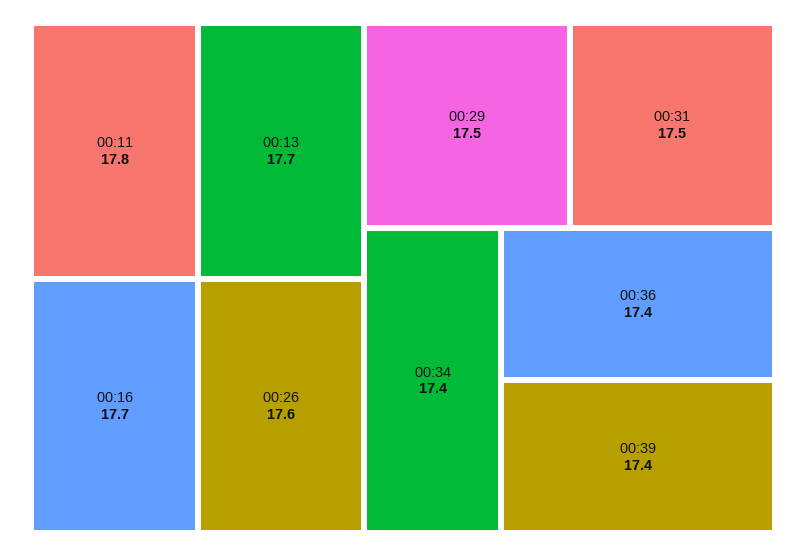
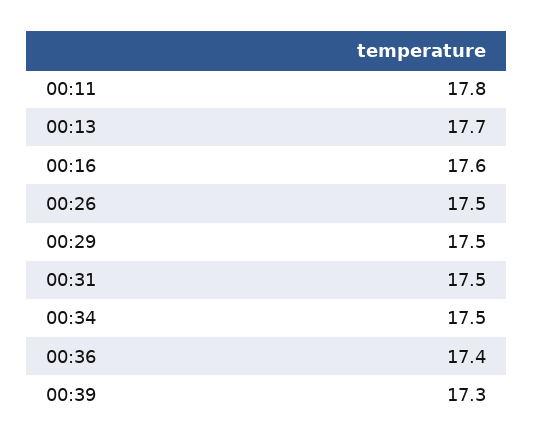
  {
    "00:11": 17.8,
    "00:13": 17.7,
-   "00:16": 17.7,
+   "00:16": 17.6,
-   "00:26": 17.6,
+   "00:26": 17.5,
    "00:29": 17.5,
    "00:31": 17.5,
-   "00:34": 17.4,
+   "00:34": 17.5,
    "00:36": 17.4,
-   "00:39": 17.4
+   "00:39": 17.3
  }

